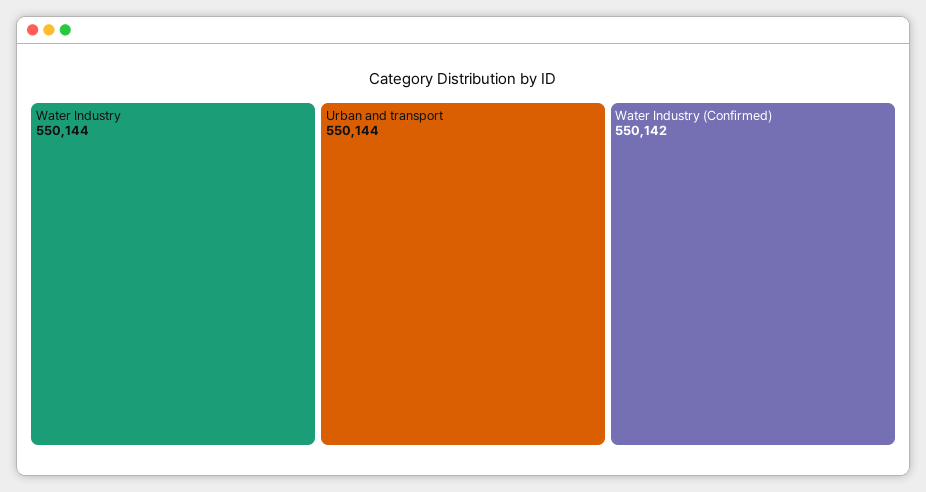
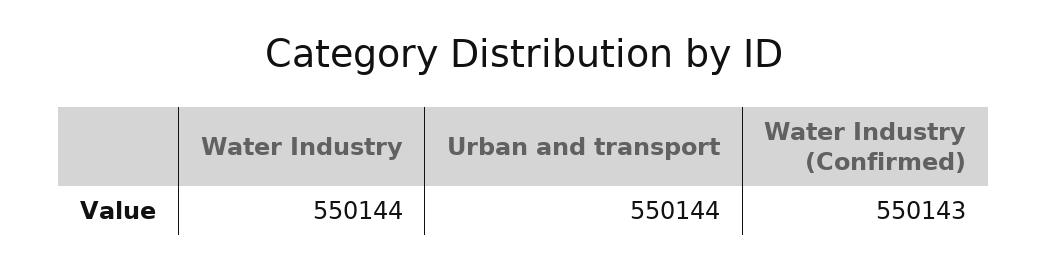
  {
    "Water Industry": 550144,
    "Urban and transport": 550144,
-   "Water Industry (Confirmed)": 550142
+   "Water Industry (Confirmed)": 550143
  }

